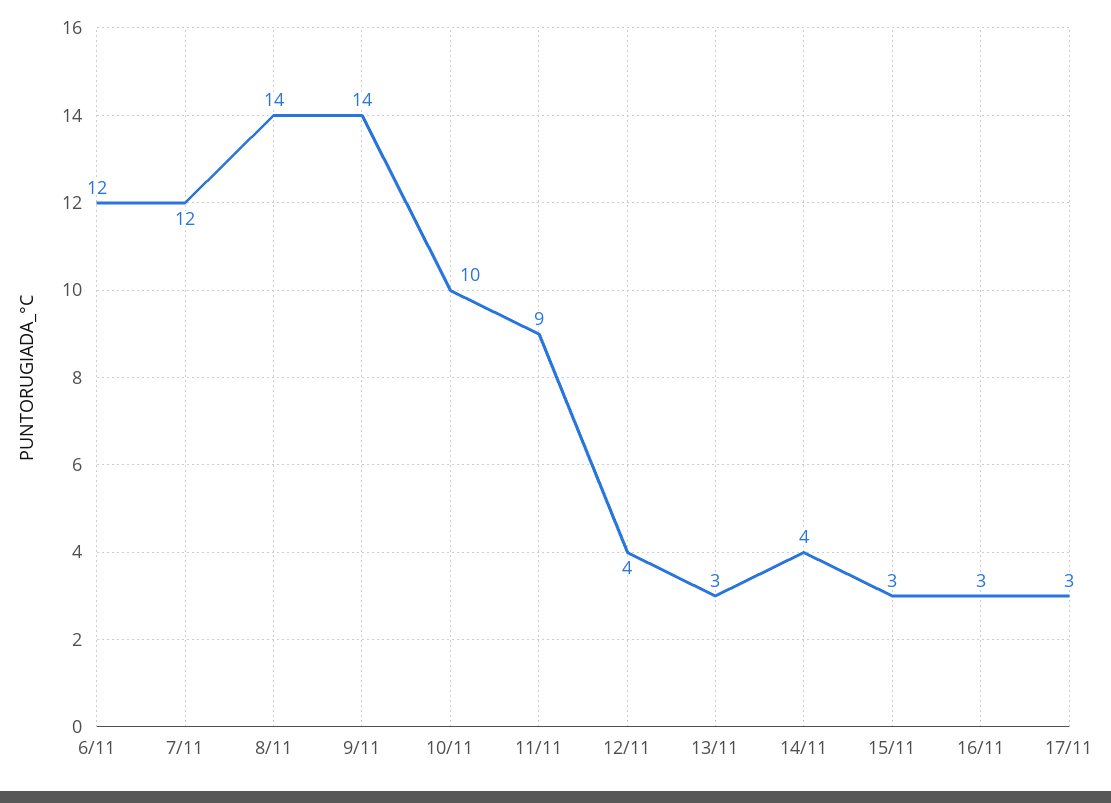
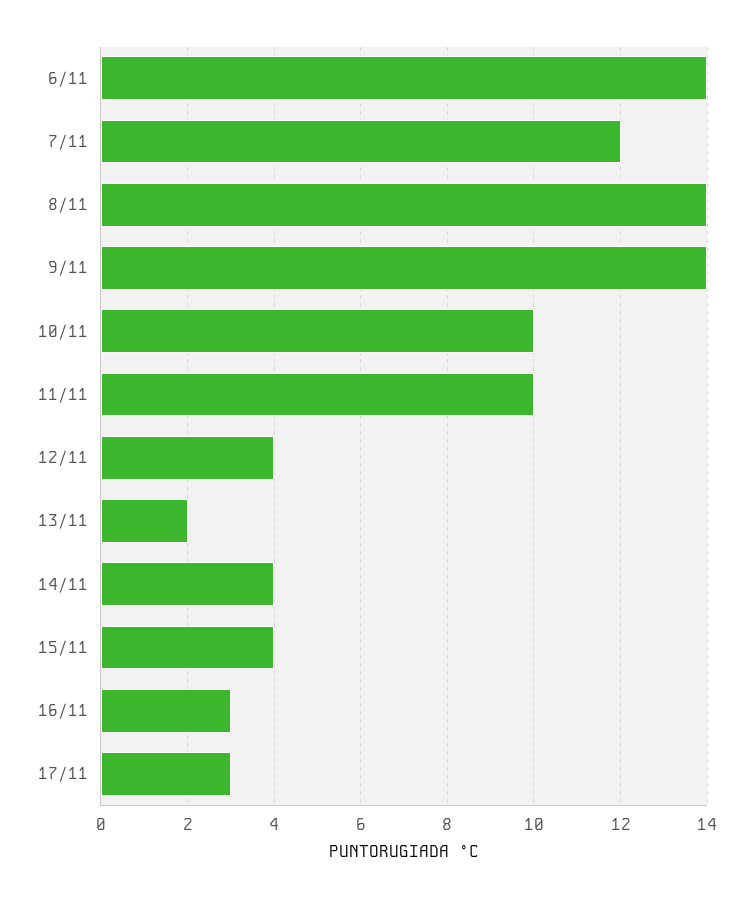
  {
-   "6/11": 12,
+   "6/11": 14,
    "7/11": 12,
    "8/11": 14,
    "9/11": 14,
    "10/11": 10,
-   "11/11": 9,
+   "11/11": 10,
    "12/11": 4,
-   "13/11": 3,
+   "13/11": 2,
    "14/11": 4,
-   "15/11": 3,
+   "15/11": 4,
    "16/11": 3,
    "17/11": 3
  }

